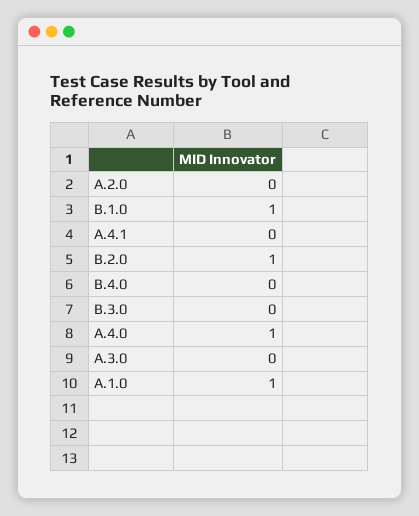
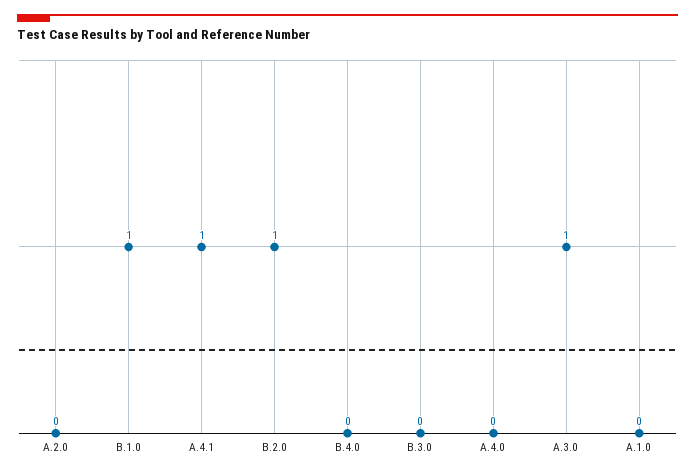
  {
    "A.2.0": 0,
    "B.1.0": 1,
-   "A.4.1": 0,
+   "A.4.1": 1,
    "B.2.0": 1,
    "B.4.0": 0,
    "B.3.0": 0,
-   "A.4.0": 1,
+   "A.4.0": 0,
-   "A.3.0": 0,
+   "A.3.0": 1,
-   "A.1.0": 1
+   "A.1.0": 0
  }

